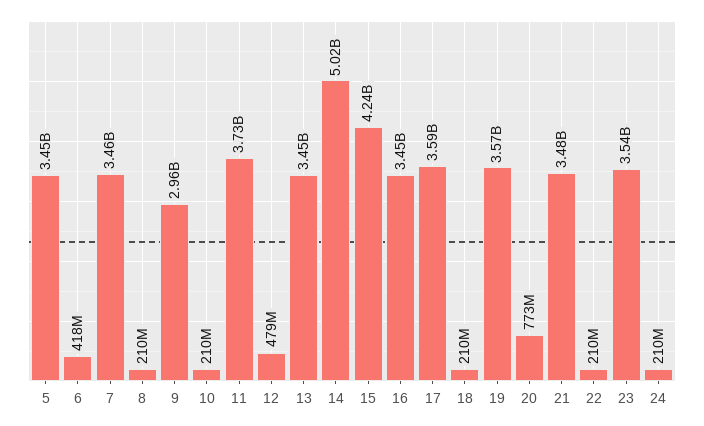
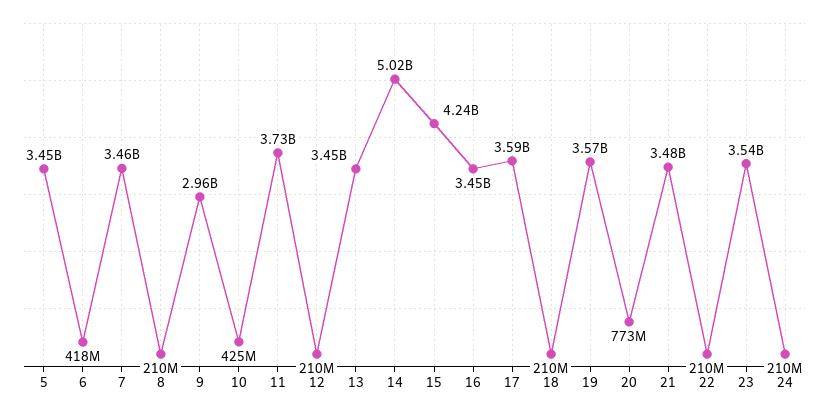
  {
    "5": 3450000000,
    "6": 418000000,
    "7": 3460000000,
    "8": 210000000,
    "9": 2960000000,
-   "10": 210000000,
+   "10": 425000000,
    "11": 3730000000,
-   "12": 479000000,
+   "12": 210000000,
    "13": 3450000000,
    "14": 5020000000,
    "15": 4240000000,
    "16": 3450000000,
    "17": 3590000000,
    "18": 210000000,
    "19": 3570000000,
    "20": 773000000,
    "21": 3480000000,
    "22": 210000000,
    "23": 3540000000,
    "24": 210000000
  }

